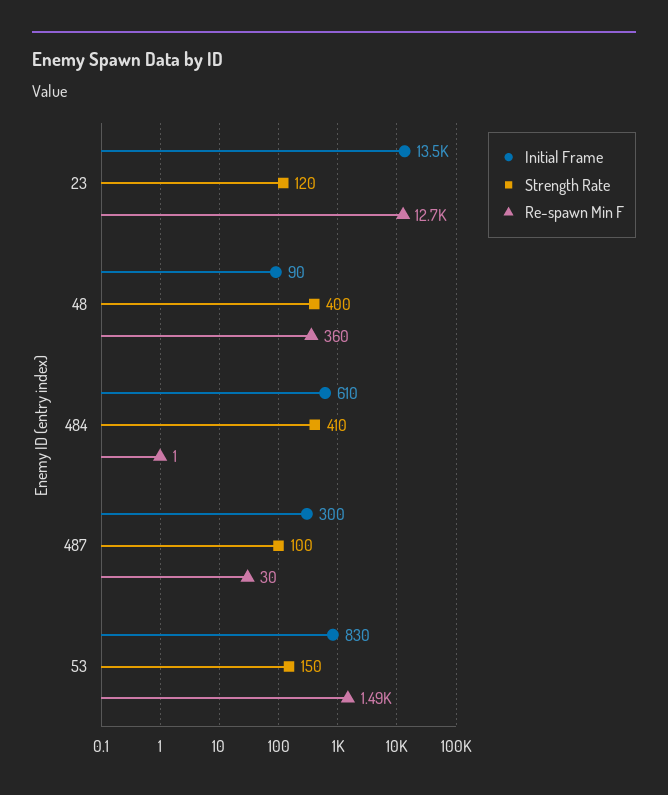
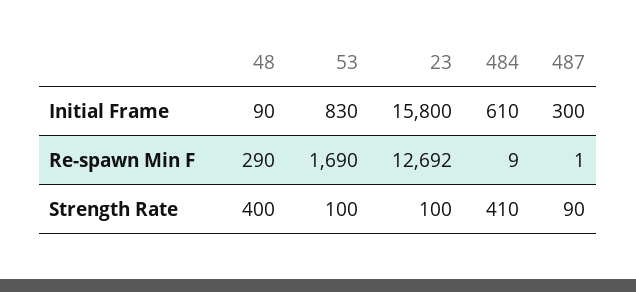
  {
    "Initial Frame": {
-     "23": 13500,
+     "23": 15800,
      "48": 90,
      "484": 610,
      "487": 300,
      "53": 830
    },
    "Strength Rate": {
-     "23": 120,
+     "23": 100,
      "48": 400,
      "484": 410,
-     "487": 100,
+     "487": 90,
-     "53": 150
+     "53": 100
    },
    "Re-spawn Min F": {
      "23": 12692,
-     "48": 360,
+     "48": 290,
-     "484": 1,
+     "484": 9,
-     "487": 30,
+     "487": 1,
-     "53": 1490
+     "53": 1690
    }
  }

